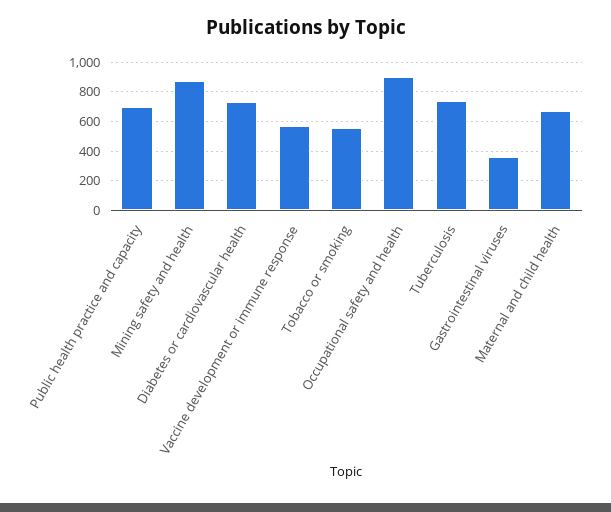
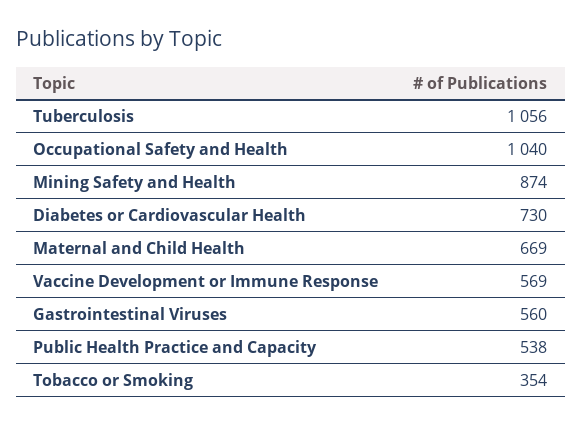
  {
-   "Public health practice and capacity": 700,
+   "Public health practice and capacity": 538,
    "Mining safety and health": 874,
    "Diabetes or cardiovascular health": 730,
    "Vaccine development or immune response": 569,
-   "Tobacco or smoking": 550,
+   "Tobacco or smoking": 354,
-   "Occupational safety and health": 900,
+   "Occupational safety and health": 1040,
-   "Tuberculosis": 750,
+   "Tuberculosis": 1056,
-   "Gastrointestinal viruses": 350,
+   "Gastrointestinal viruses": 560,
    "Maternal and child health": 669
  }

